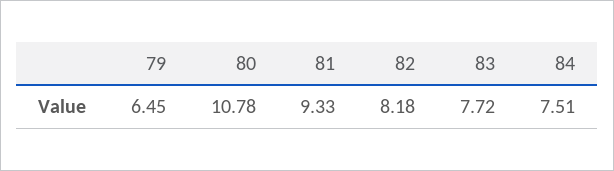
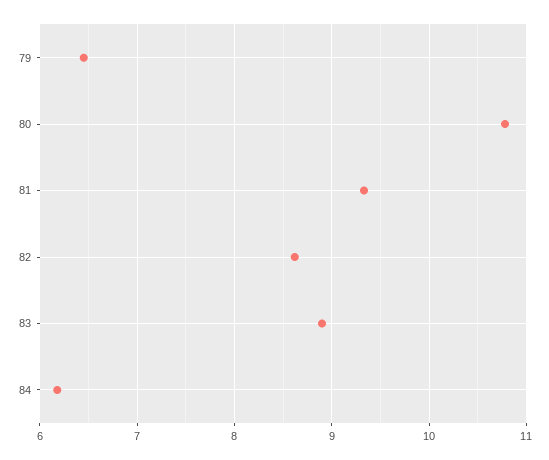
  {
    "79": 6.45,
    "80": 10.78,
    "81": 9.33,
-   "82": 8.18,
+   "82": 8.6,
-   "83": 7.72,
+   "83": 8.9,
-   "84": 7.51
+   "84": 6.2
  }

